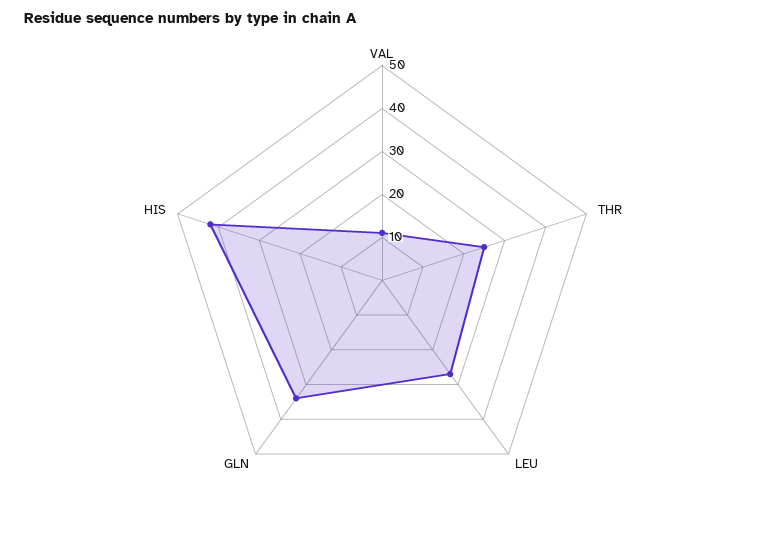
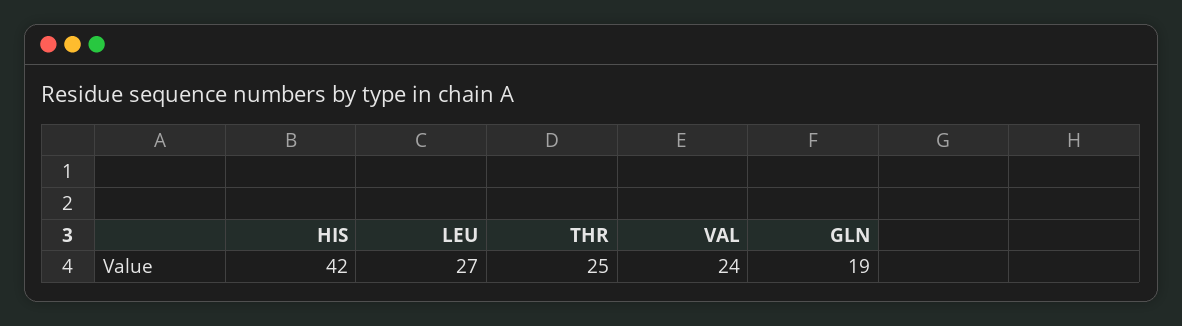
  {
-   "VAL": 10,
+   "VAL": 24,
    "THR": 25,
    "LEU": 27,
-   "GLN": 35,
+   "GLN": 19,
    "HIS": 42
  }

